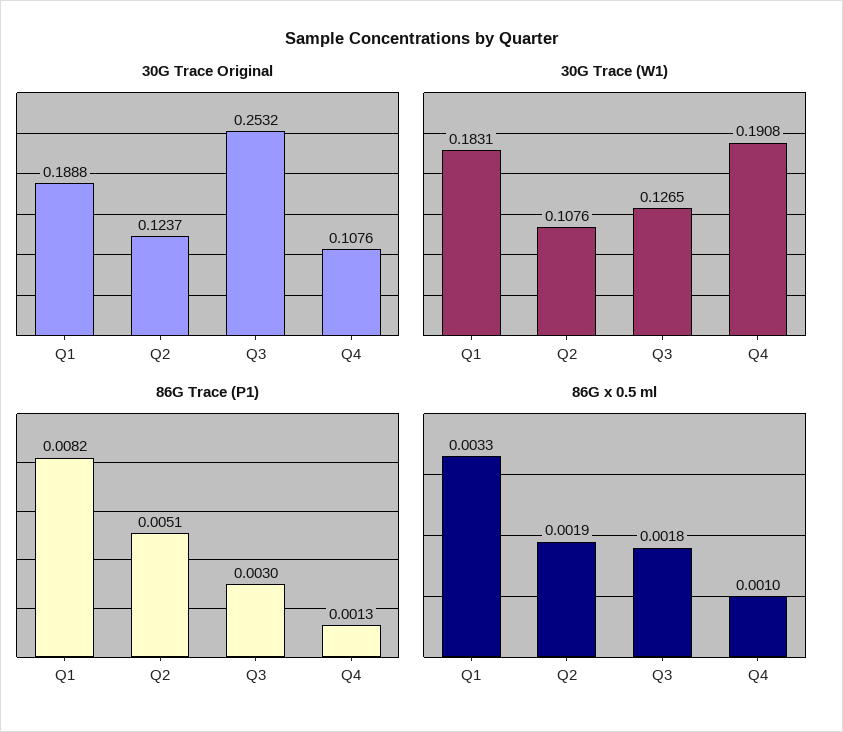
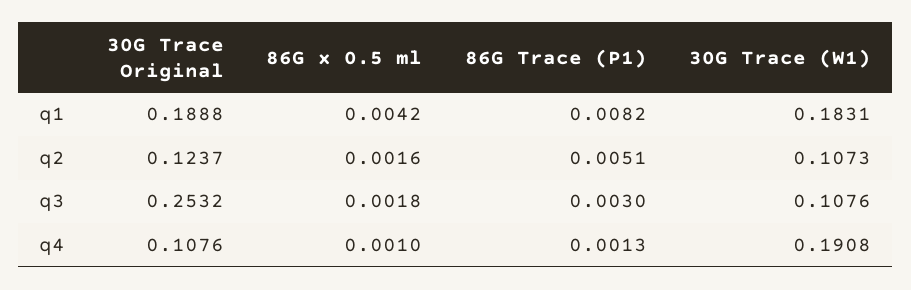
  {
    "30G Trace Original": {
      "Q1": 0.1888,
      "Q2": 0.1237,
      "Q3": 0.2532,
      "Q4": 0.1076
    },
    "30G Trace (W1)": {
      "Q1": 0.1831,
-     "Q2": 0.1076,
+     "Q2": 0.1073,
-     "Q3": 0.1265,
+     "Q3": 0.1076,
      "Q4": 0.1908
    },
    "86G Trace (P1)": {
      "Q1": 0.0082,
      "Q2": 0.0051,
      "Q3": 0.003,
      "Q4": 0.0013
    },
    "86G x 0.5 ml": {
-     "Q1": 0.0033,
+     "Q1": 0.0042,
-     "Q2": 0.0019,
+     "Q2": 0.0016,
      "Q3": 0.0018,
      "Q4": 0.001
    }
  }

